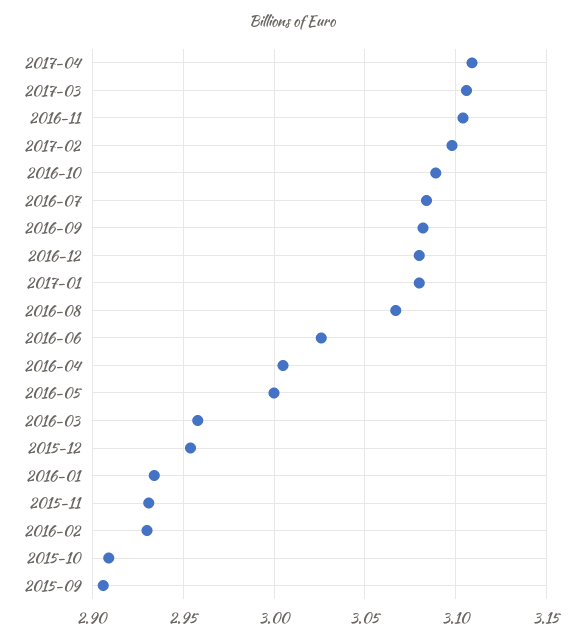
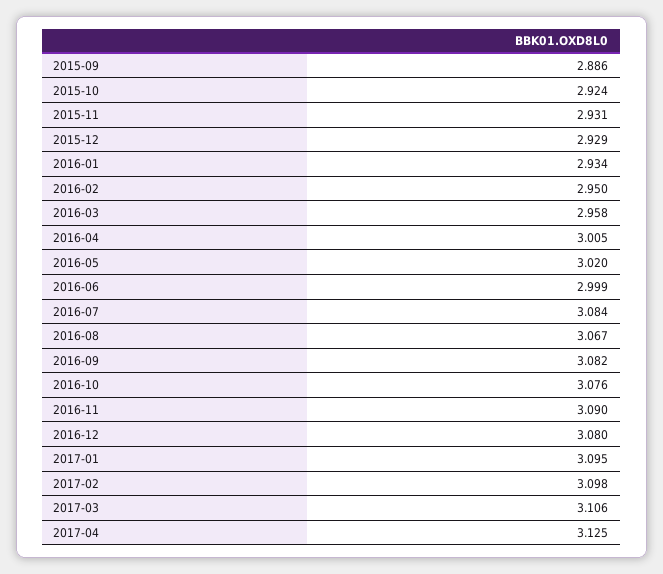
  {
-   "2017-04": 3.11,
+   "2017-04": 3.125,
    "2017-03": 3.106,
-   "2016-11": 3.105,
+   "2016-11": 3.09,
    "2017-02": 3.098,
-   "2016-10": 3.09,
+   "2016-10": 3.076,
    "2016-07": 3.084,
    "2016-09": 3.082,
    "2016-12": 3.08,
-   "2017-01": 3.08,
+   "2017-01": 3.095,
    "2016-08": 3.067,
-   "2016-06": 3.025,
+   "2016-06": 2.999,
    "2016-04": 3.005,
-   "2016-05": 3,
+   "2016-05": 3.02,
    "2016-03": 2.958,
-   "2015-12": 2.955,
+   "2015-12": 2.929,
    "2016-01": 2.934,
    "2015-11": 2.931,
-   "2016-02": 2.93,
+   "2016-02": 2.95,
-   "2015-10": 2.91,
+   "2015-10": 2.924,
-   "2015-09": 2.905
+   "2015-09": 2.886
  }

